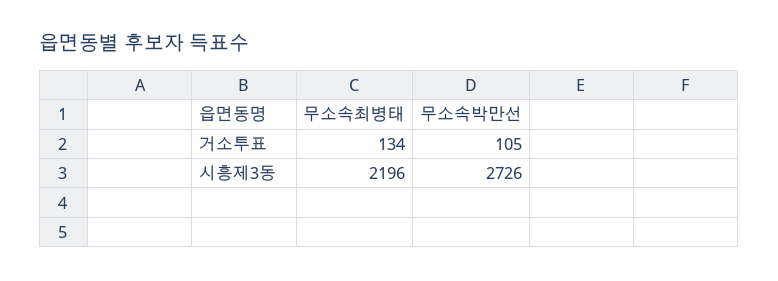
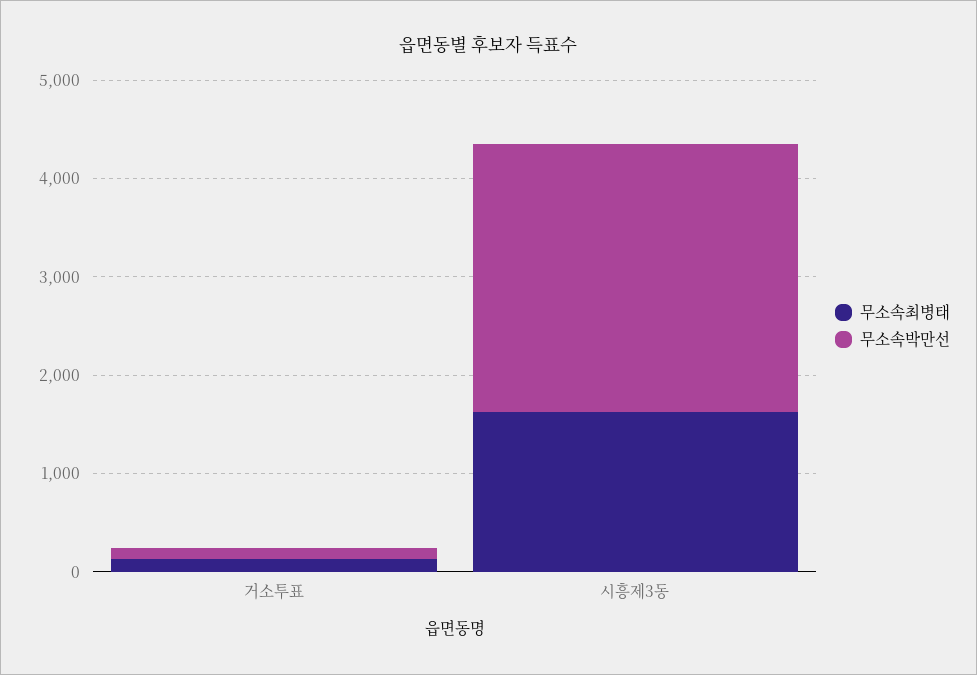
  {
    "무소속최병태": {
      "거소투표": 134,
-     "시흥제3동": 2196
+     "시흥제3동": 1600
    },
    "무소속박만선": {
      "거소투표": 105,
      "시흥제3동": 2726
    }
  }

